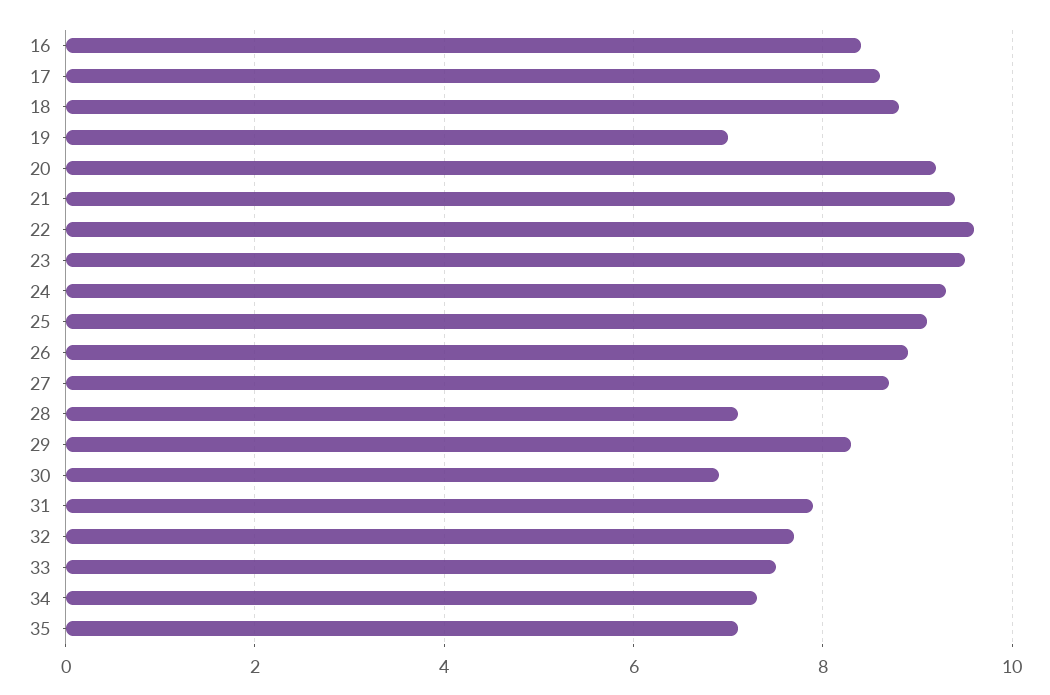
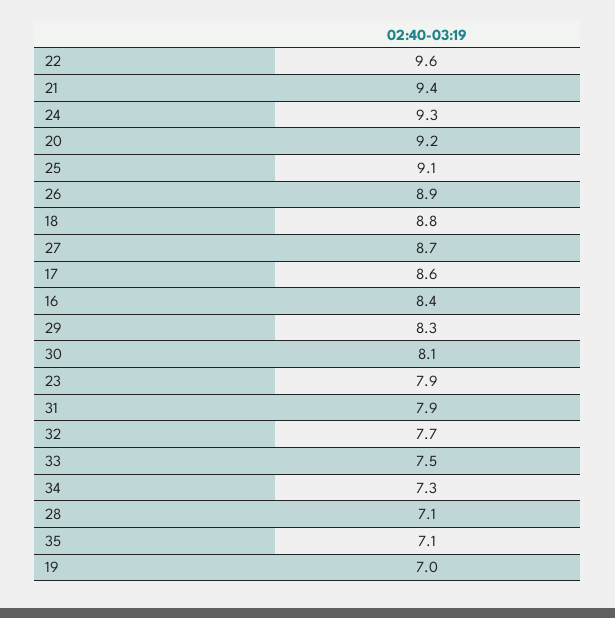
  {
    "16": 8.4,
    "17": 8.6,
    "18": 8.8,
    "19": 7,
    "20": 9.2,
    "21": 9.4,
    "22": 9.6,
-   "23": 9.5,
+   "23": 7.9,
    "24": 9.3,
    "25": 9.1,
    "26": 8.9,
    "27": 8.7,
    "28": 7.1,
    "29": 8.3,
-   "30": 7,
+   "30": 8.1,
    "31": 7.9,
    "32": 7.7,
    "33": 7.5,
    "34": 7.3,
    "35": 7.1
  }

